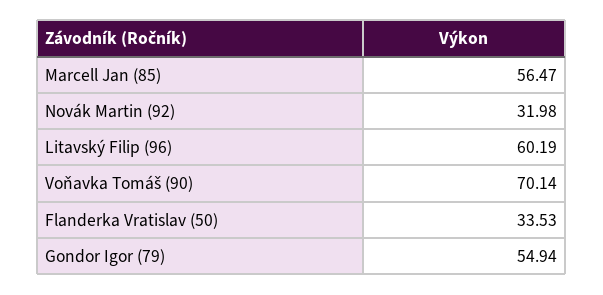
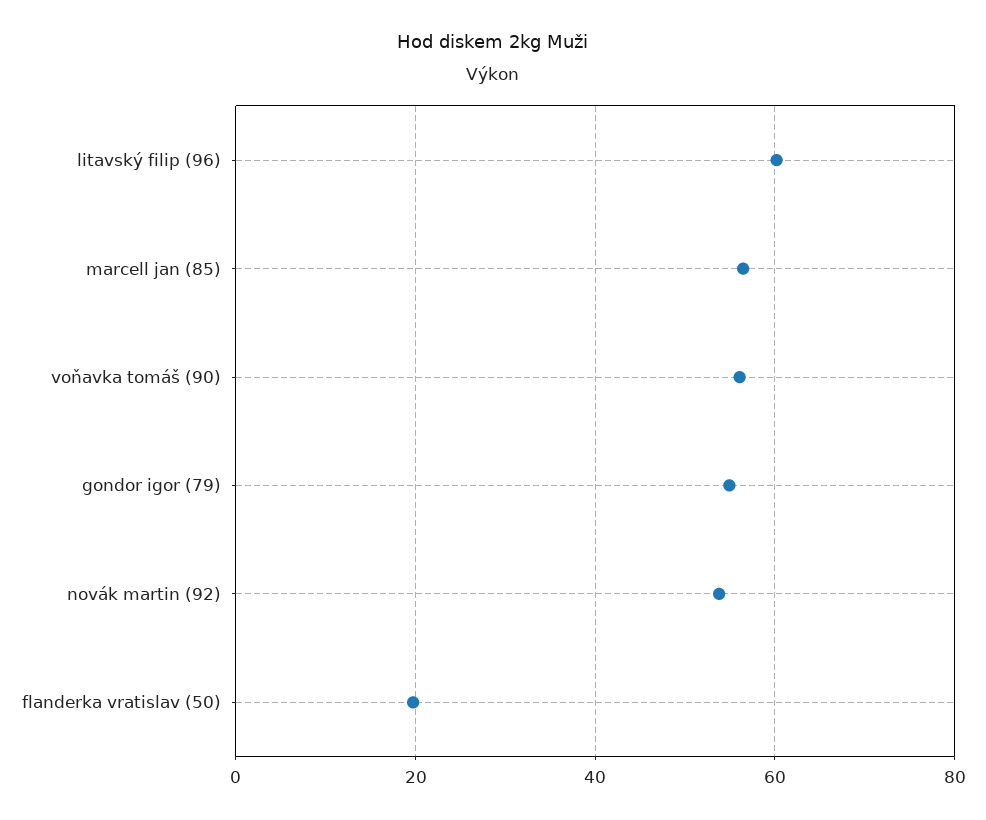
  {
    "Marcell Jan (85)": 56.47,
-   "Novák Martin (92)": 31.98,
+   "Novák Martin (92)": 54,
    "Litavský Filip (96)": 60.19,
-   "Voňavka Tomáš (90)": 70.14,
+   "Voňavka Tomáš (90)": 56,
-   "Flanderka Vratislav (50)": 33.53,
+   "Flanderka Vratislav (50)": 20,
    "Gondor Igor (79)": 54.94
  }

